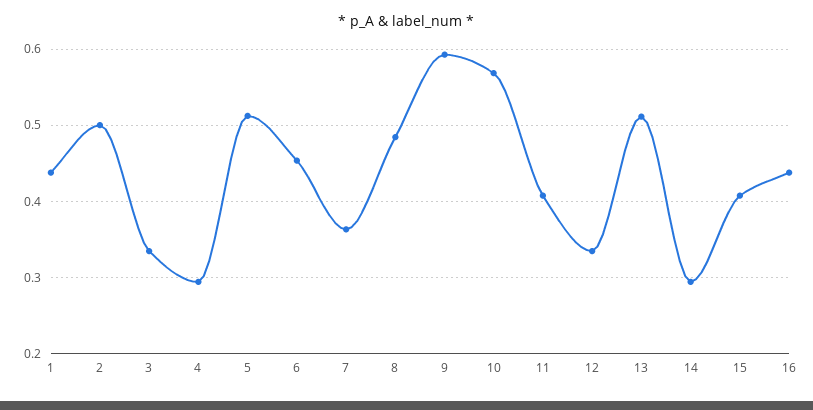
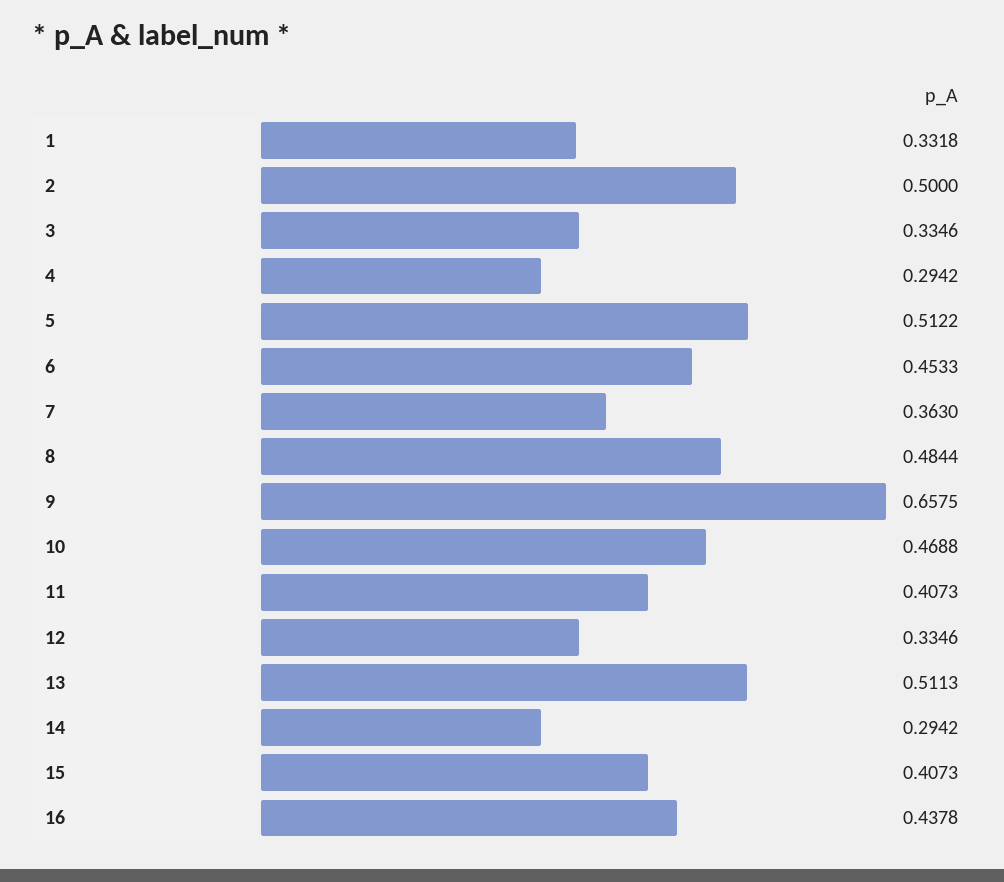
  {
-   "1": 0.44,
+   "1": 0.3318,
    "2": 0.5,
    "3": 0.3346,
    "4": 0.2942,
    "5": 0.5122,
    "6": 0.4533,
    "7": 0.363,
    "8": 0.4844,
-   "9": 0.59,
+   "9": 0.6575,
-   "10": 0.57,
+   "10": 0.4688,
    "11": 0.4073,
    "12": 0.3346,
    "13": 0.5113,
    "14": 0.2942,
    "15": 0.4073,
    "16": 0.4378
  }

